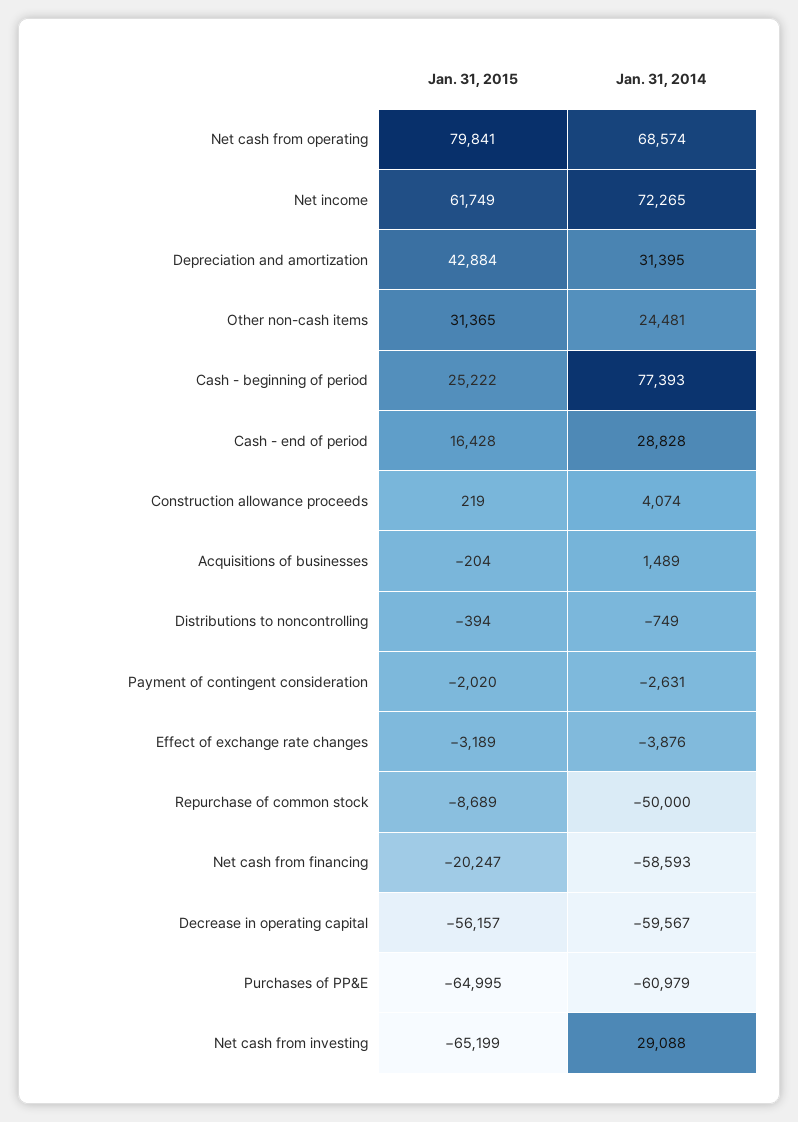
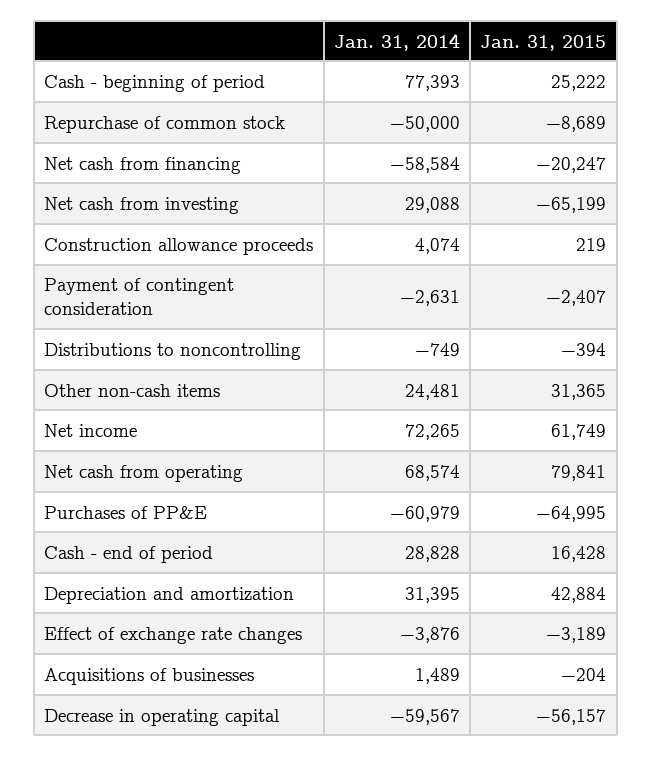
  {
    "Jan. 31, 2015": {
      "Net cash from operating": 79841,
      "Net income": 61749,
      "Depreciation and amortization": 42884,
      "Other non-cash items": 31365,
      "Cash - beginning of period": 25222,
      "Cash - end of period": 16428,
      "Construction allowance proceeds": 219,
      "Acquisitions of businesses": -204,
      "Distributions to noncontrolling": -394,
-     "Payment of contingent consideration": -2020,
+     "Payment of contingent consideration": -2407,
      "Effect of exchange rate changes": -3189,
      "Repurchase of common stock": -8689,
      "Net cash from financing": -20247,
      "Decrease in operating capital": -56157,
      "Purchases of PP&E": -64995,
      "Net cash from investing": -65199
    },
    "Jan. 31, 2014": {
      "Net cash from operating": 68574,
      "Net income": 72265,
      "Depreciation and amortization": 31395,
      "Other non-cash items": 24481,
      "Cash - beginning of period": 77393,
      "Cash - end of period": 28828,
      "Construction allowance proceeds": 4074,
      "Acquisitions of businesses": 1489,
      "Distributions to noncontrolling": -749,
      "Payment of contingent consideration": -2631,
      "Effect of exchange rate changes": -3876,
      "Repurchase of common stock": -50000,
-     "Net cash from financing": -58593,
+     "Net cash from financing": -58584,
      "Decrease in operating capital": -59567,
      "Purchases of PP&E": -60979,
      "Net cash from investing": 29088
    }
  }

